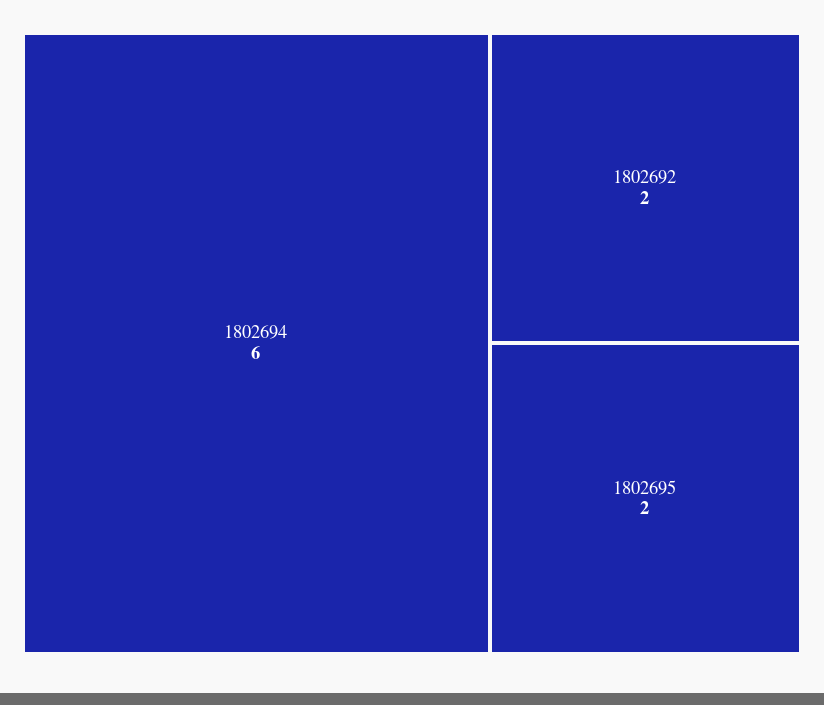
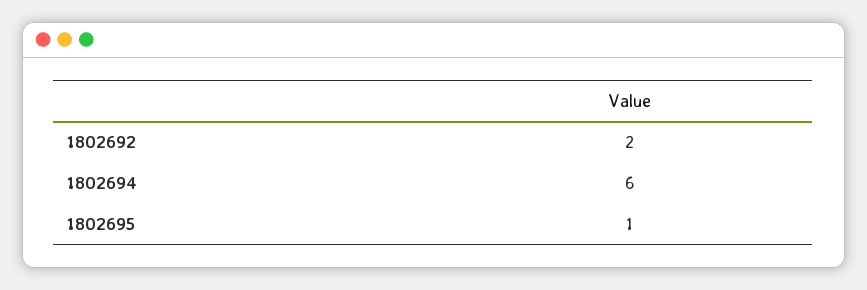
  {
    "1802694": 6,
    "1802692": 2,
-   "1802695": 2
+   "1802695": 1
  }

